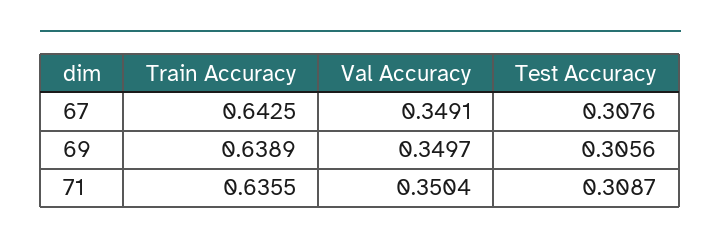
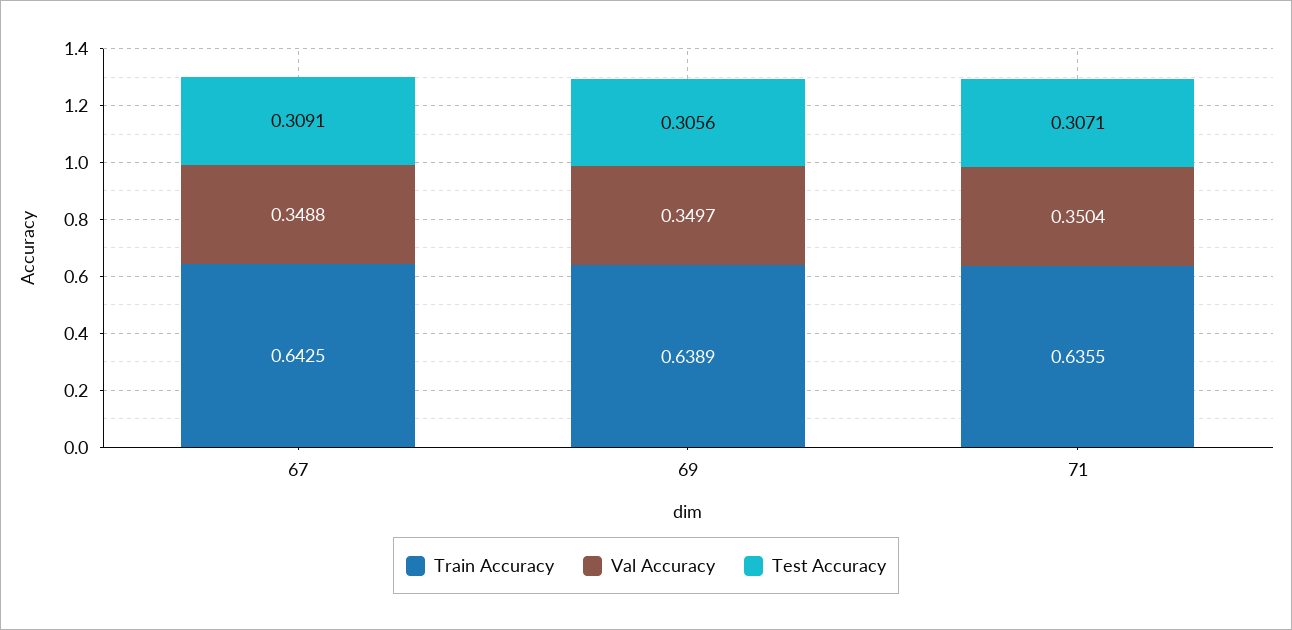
  {
    "Train Accuracy": {
      "67": 0.6425,
      "69": 0.6389,
      "71": 0.6355
    },
    "Val Accuracy": {
-     "67": 0.3491,
+     "67": 0.3488,
      "69": 0.3497,
      "71": 0.3504
    },
    "Test Accuracy": {
-     "67": 0.3076,
+     "67": 0.3091,
      "69": 0.3056,
-     "71": 0.3087
+     "71": 0.3071
    }
  }

